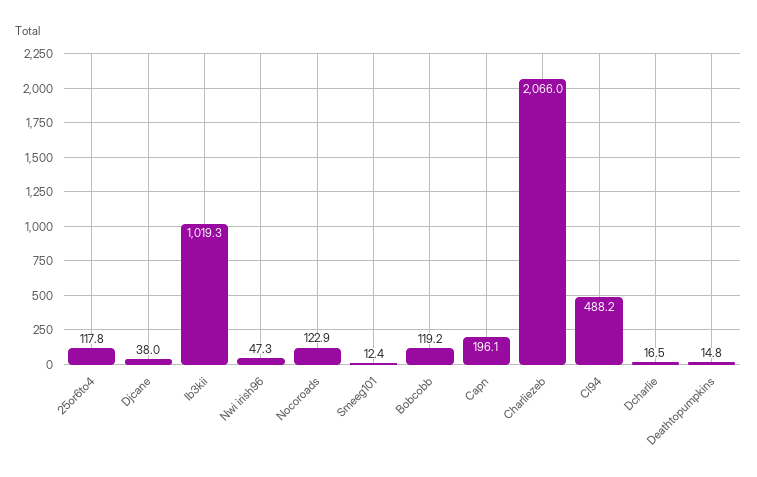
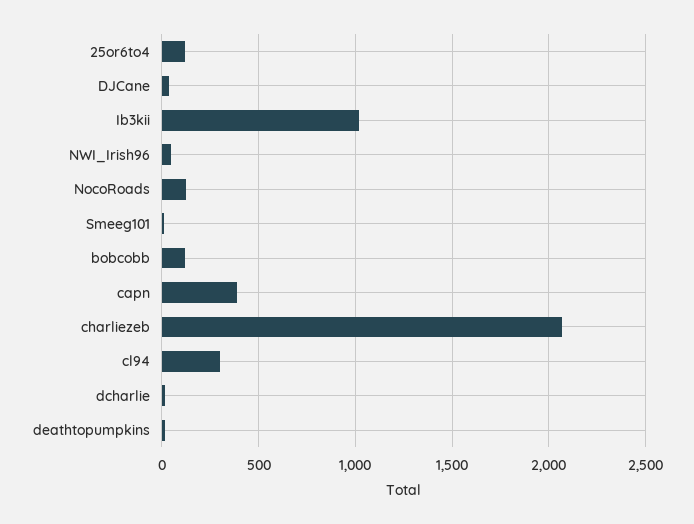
  {
    "25or6to4": 117.8,
    "Djcane": 38,
    "Ib3kii": 1019.3,
    "Nwi irish96": 47.3,
    "Nocoroads": 122.9,
    "Smeeg101": 12.4,
    "Bobcobb": 119.2,
-   "Capn": 196.1,
+   "Capn": 400,
    "Charliezeb": 2066,
-   "Cl94": 488.2,
+   "Cl94": 300,
    "Dcharlie": 16.5,
    "Deathtopumpkins": 14.8
  }

